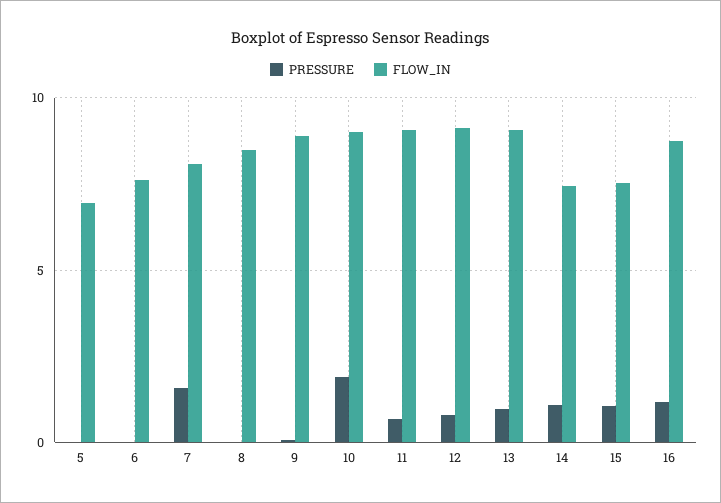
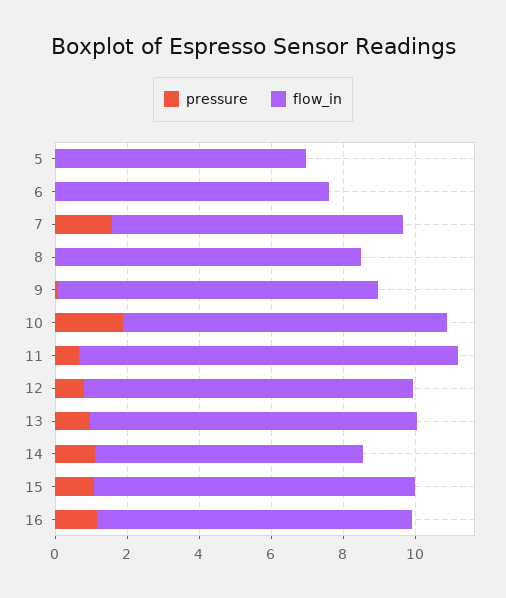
  {
    "PRESSURE": {
      "5": 0,
      "6": 0,
      "7": 1.5,
      "8": 0,
      "9": 0,
      "10": 2,
      "11": 0.5,
      "12": 1,
      "13": 1,
      "14": 1,
      "15": 1,
      "16": 1
    },
    "FLOW_IN": {
      "5": 7,
      "6": 7.5,
      "7": 8,
      "8": 8.5,
      "9": 9,
      "10": 9,
-     "11": 9,
+     "11": 10.5,
      "12": 9,
      "13": 9,
      "14": 7.5,
-     "15": 7.5,
+     "15": 9,
      "16": 8.5
    }
  }

